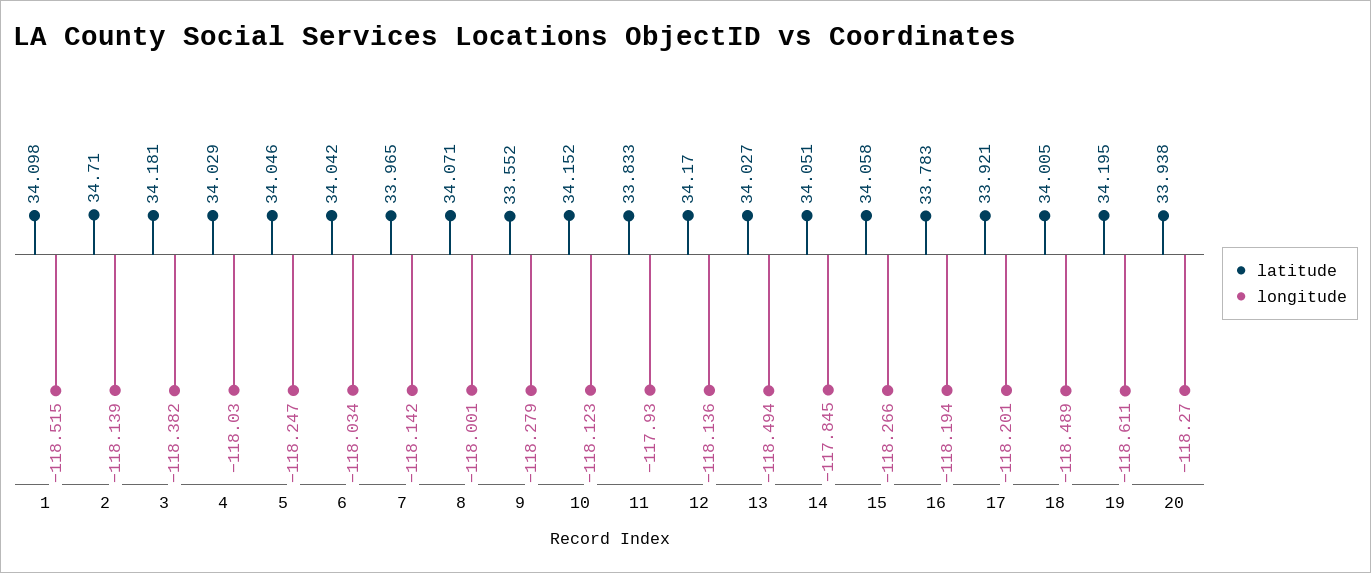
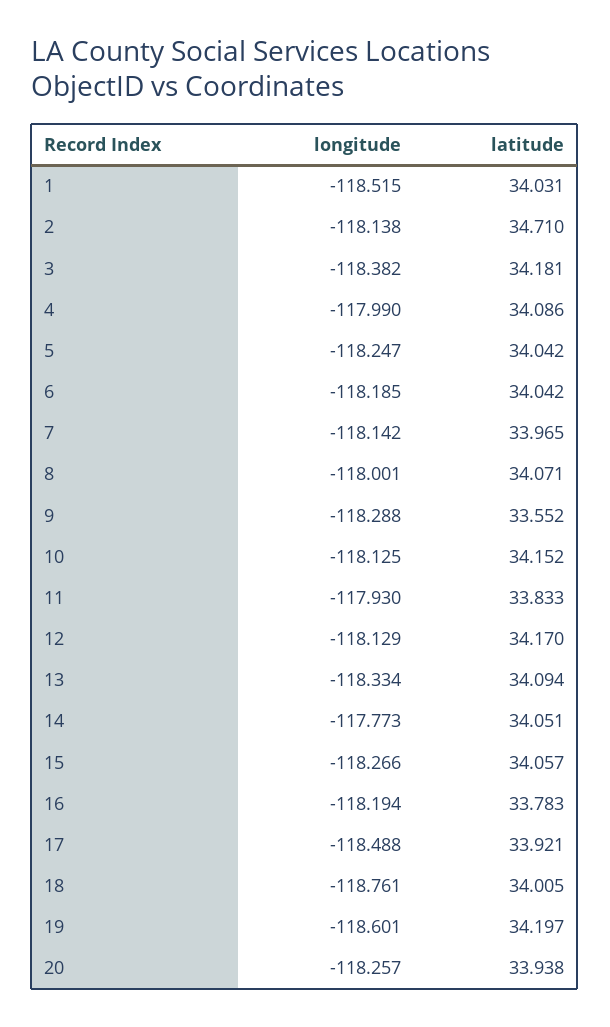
  {
    "latitude": {
-     "1": 34.098,
+     "1": 34.031,
      "2": 34.71,
      "3": 34.181,
-     "4": 34.029,
+     "4": 34.086,
-     "5": 34.046,
+     "5": 34.042,
      "6": 34.042,
      "7": 33.965,
      "8": 34.071,
      "9": 33.552,
      "10": 34.152,
      "11": 33.833,
      "12": 34.17,
-     "13": 34.027,
+     "13": 34.094,
      "14": 34.051,
-     "15": 34.058,
+     "15": 34.057,
      "16": 33.783,
      "17": 33.921,
      "18": 34.005,
-     "19": 34.195,
+     "19": 34.197,
      "20": 33.938
    },
    "longitude": {
      "1": -118.515,
-     "2": -118.139,
+     "2": -118.138,
      "3": -118.382,
-     "4": -118.03,
+     "4": -117.99,
      "5": -118.247,
-     "6": -118.034,
+     "6": -118.185,
      "7": -118.142,
      "8": -118.001,
-     "9": -118.279,
+     "9": -118.288,
-     "10": -118.123,
+     "10": -118.125,
      "11": -117.93,
-     "12": -118.136,
+     "12": -118.129,
-     "13": -118.494,
+     "13": -118.334,
-     "14": -117.845,
+     "14": -117.773,
      "15": -118.266,
      "16": -118.194,
-     "17": -118.201,
+     "17": -118.488,
-     "18": -118.489,
+     "18": -118.761,
-     "19": -118.611,
+     "19": -118.601,
-     "20": -118.27
+     "20": -118.257
    }
  }

